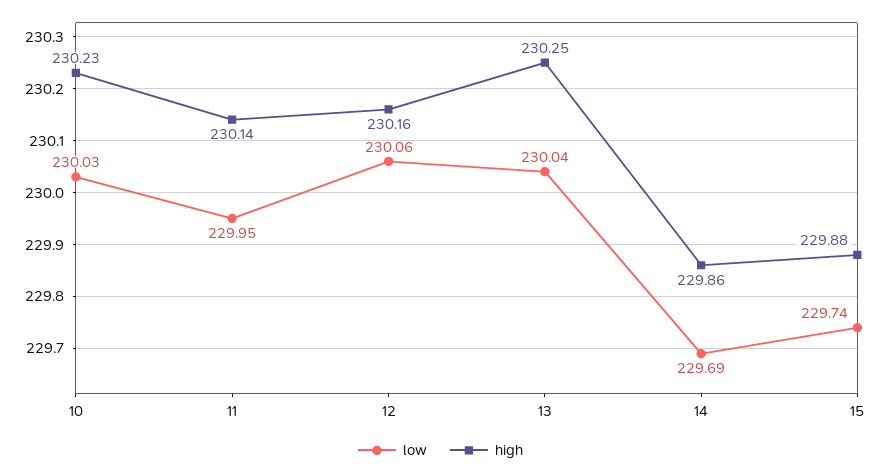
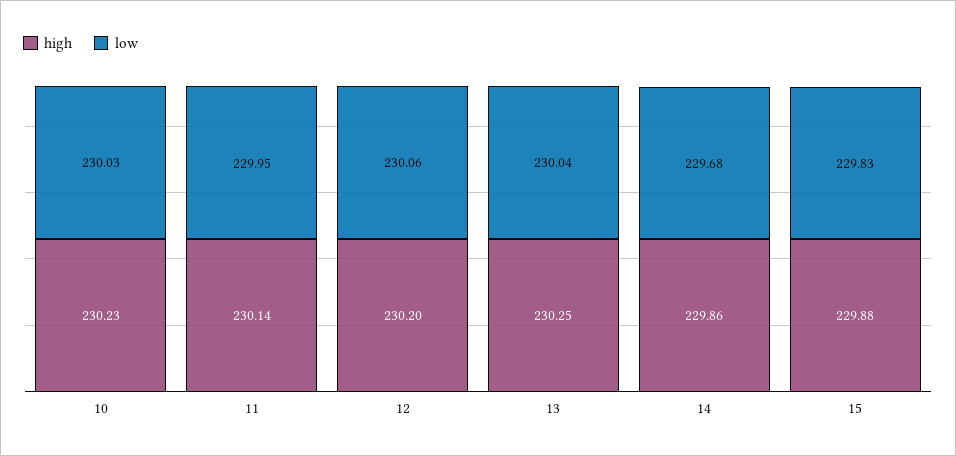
  {
    "low": {
      "10": 230.03,
      "11": 229.95,
      "12": 230.06,
      "13": 230.04,
-     "14": 229.69,
+     "14": 229.68,
-     "15": 229.74
+     "15": 229.83
    },
    "high": {
      "10": 230.23,
      "11": 230.14,
-     "12": 230.16,
+     "12": 230.2,
      "13": 230.25,
      "14": 229.86,
      "15": 229.88
    }
  }

